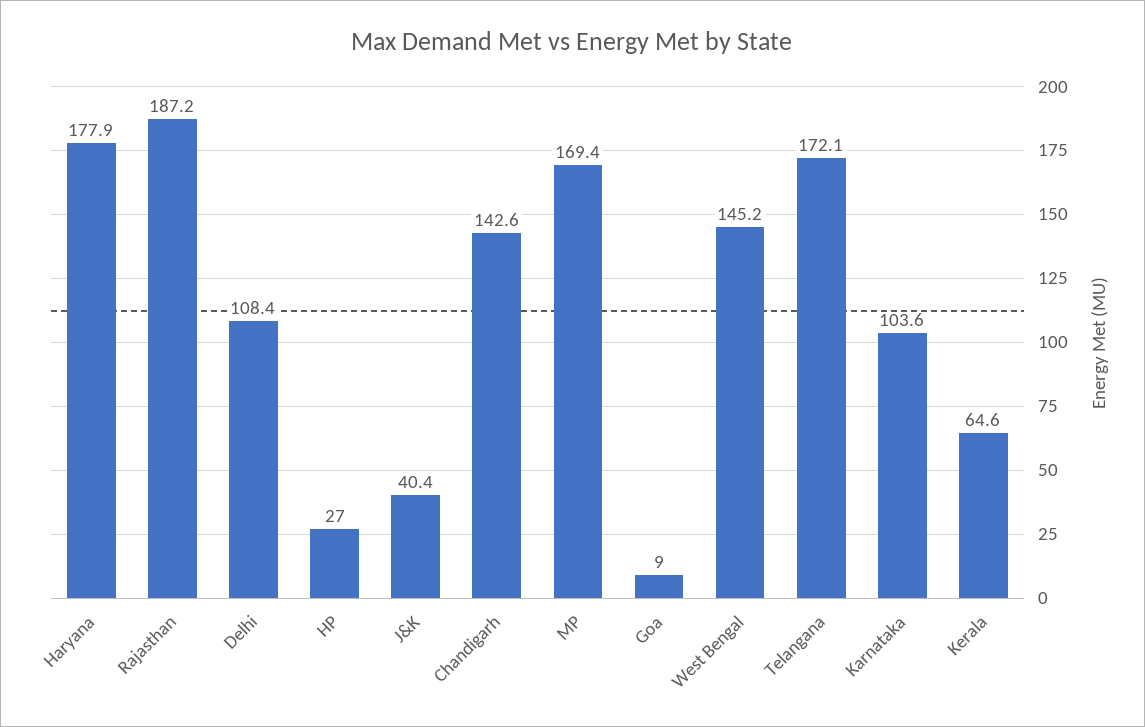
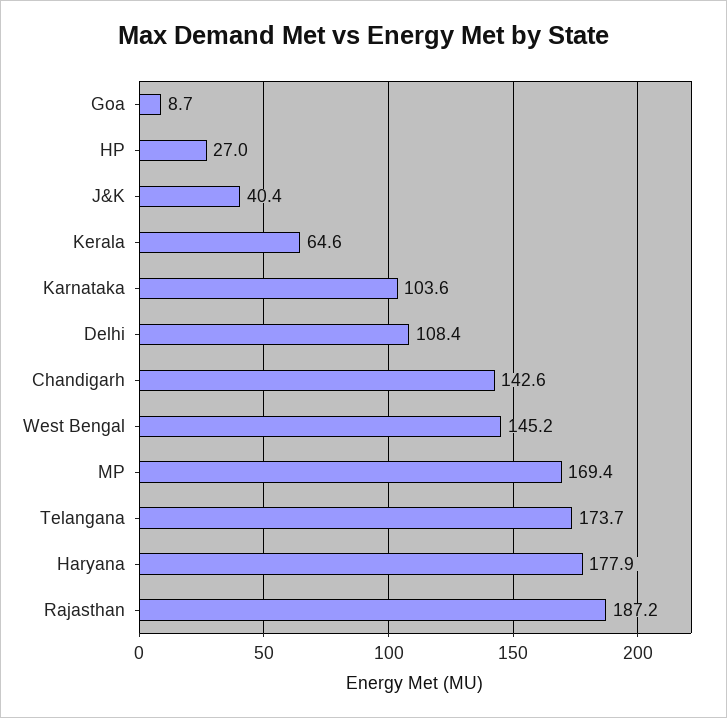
  {
    "Haryana": 177.9,
    "Rajasthan": 187.2,
    "Delhi": 108.4,
    "HP": 27,
    "J&K": 40.4,
    "Chandigarh": 142.6,
    "MP": 169.4,
-   "Goa": 9,
+   "Goa": 8.7,
    "West Bengal": 145.2,
-   "Telangana": 172.1,
+   "Telangana": 173.7,
    "Karnataka": 103.6,
    "Kerala": 64.6
  }

